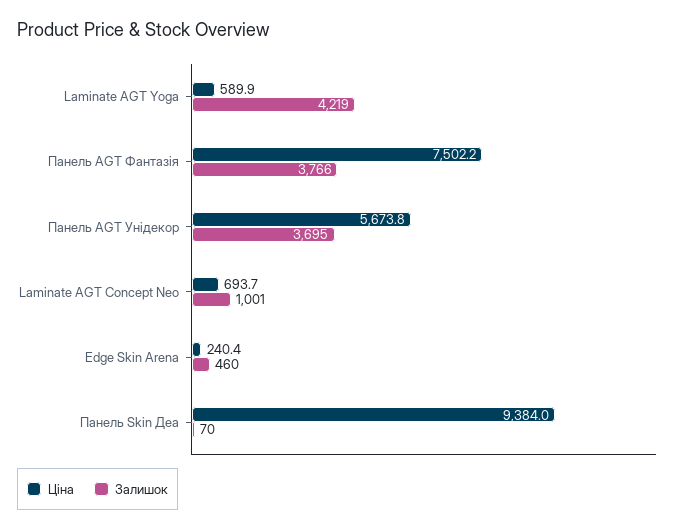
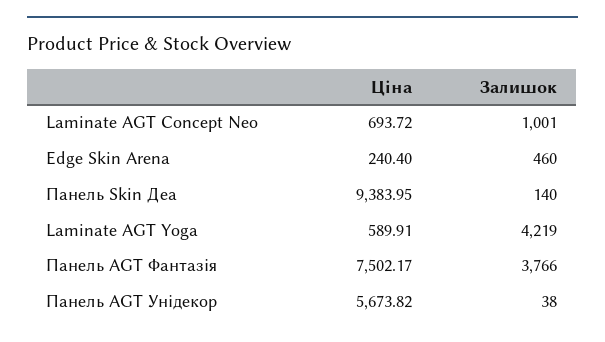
  {
    "Ціна": {
      "Laminate AGT Yoga": 589.91,
      "Панель AGT Фантазія": 7502.17,
      "Панель AGT Унідекор": 5673.82,
      "Laminate AGT Concept Neo": 693.72,
      "Edge Skin Arena": 240.4,
      "Панель Skin Деа": 9383.95
    },
    "Залишок": {
      "Laminate AGT Yoga": 4219,
      "Панель AGT Фантазія": 3766,
-     "Панель AGT Унідекор": 3695,
+     "Панель AGT Унідекор": 38,
      "Laminate AGT Concept Neo": 1001,
      "Edge Skin Arena": 460,
-     "Панель Skin Деа": 70
+     "Панель Skin Деа": 140
    }
  }

